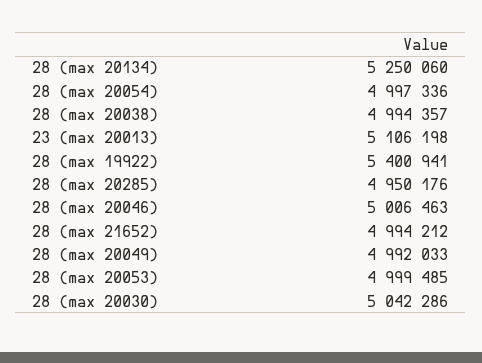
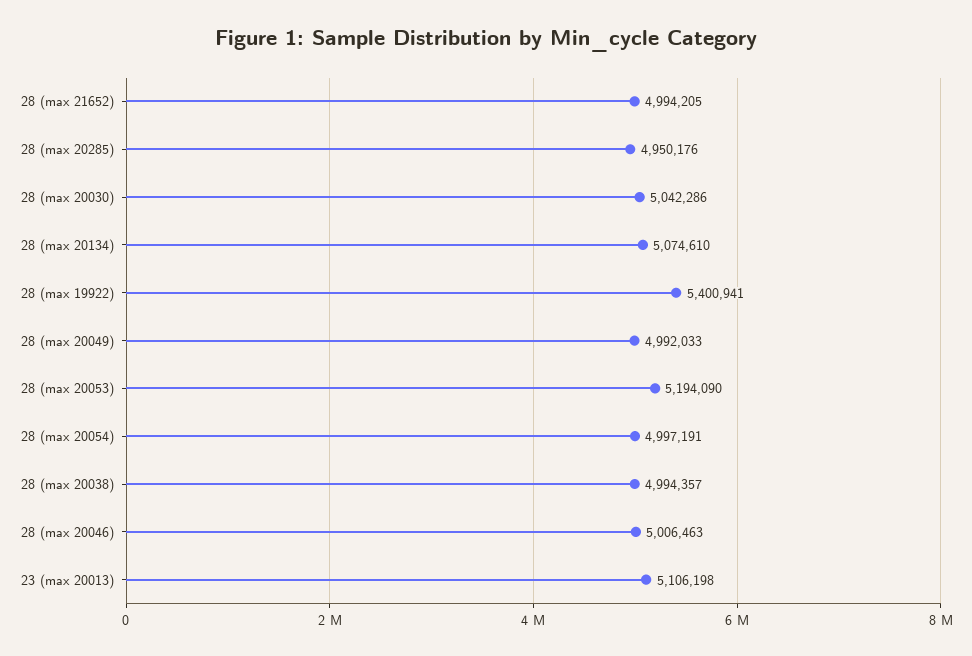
  {
-   "28 (max 20134)": 5250060,
+   "28 (max 20134)": 5074610,
-   "28 (max 20054)": 4997336,
+   "28 (max 20054)": 4997191,
    "28 (max 20038)": 4994357,
    "23 (max 20013)": 5106198,
    "28 (max 19922)": 5400941,
    "28 (max 20285)": 4950176,
    "28 (max 20046)": 5006463,
-   "28 (max 21652)": 4994212,
+   "28 (max 21652)": 4994205,
    "28 (max 20049)": 4992033,
-   "28 (max 20053)": 4999485,
+   "28 (max 20053)": 5194090,
    "28 (max 20030)": 5042286
  }

